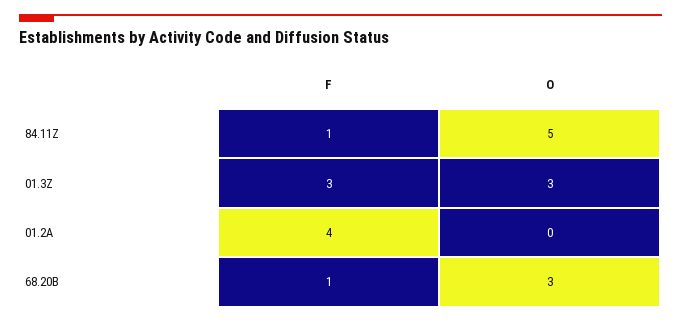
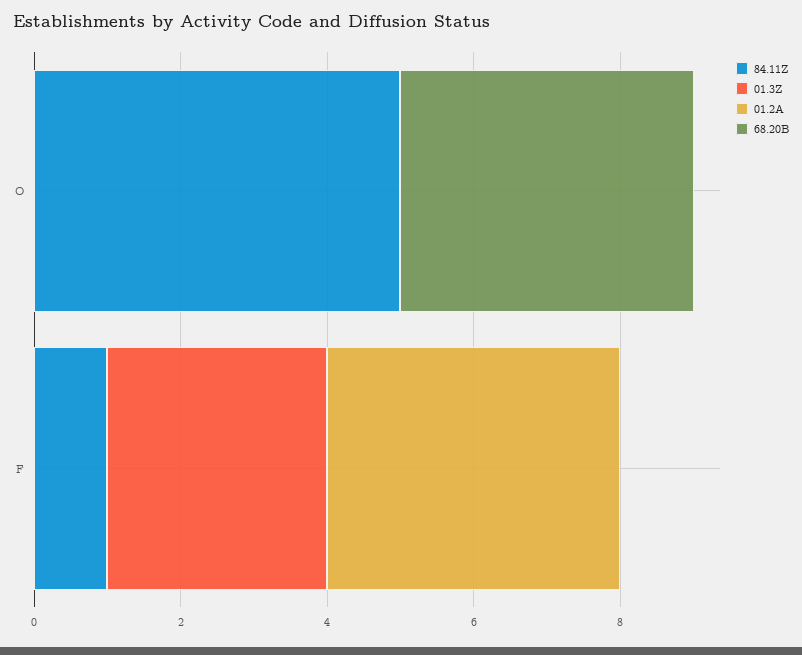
  {
    "84.11Z": {
      "F": 1,
      "O": 5
    },
    "01.3Z": {
      "F": 3,
-     "O": 3
+     "O": 0
    },
    "01.2A": {
      "F": 4,
      "O": 0
    },
    "68.20B": {
-     "F": 1,
+     "F": 0,
-     "O": 3
+     "O": 4
    }
  }

